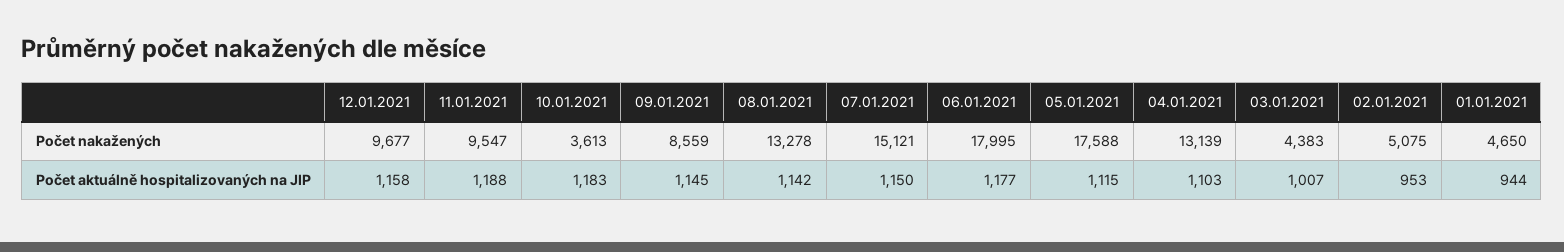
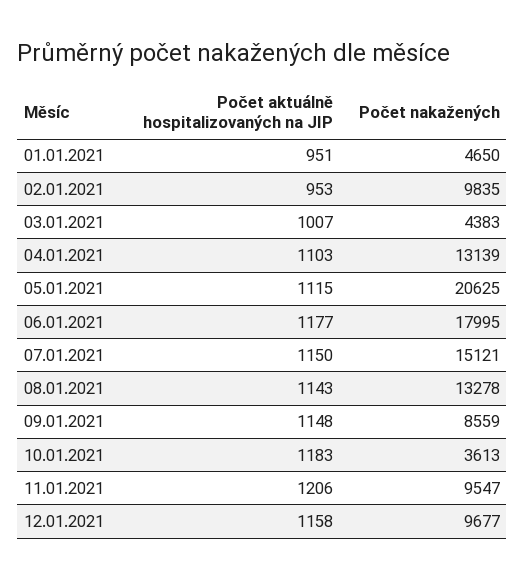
  {
    "12.01.2021": {
      "Počet nakažených": 9677,
      "Počet aktuálně hospitalizovaných na JIP": 1158
    },
    "11.01.2021": {
      "Počet nakažených": 9547,
-     "Počet aktuálně hospitalizovaných na JIP": 1188
+     "Počet aktuálně hospitalizovaných na JIP": 1206
    },
    "10.01.2021": {
      "Počet nakažených": 3613,
      "Počet aktuálně hospitalizovaných na JIP": 1183
    },
    "09.01.2021": {
      "Počet nakažených": 8559,
-     "Počet aktuálně hospitalizovaných na JIP": 1145
+     "Počet aktuálně hospitalizovaných na JIP": 1148
    },
    "08.01.2021": {
      "Počet nakažených": 13278,
-     "Počet aktuálně hospitalizovaných na JIP": 1142
+     "Počet aktuálně hospitalizovaných na JIP": 1143
    },
    "07.01.2021": {
      "Počet nakažených": 15121,
      "Počet aktuálně hospitalizovaných na JIP": 1150
    },
    "06.01.2021": {
      "Počet nakažených": 17995,
      "Počet aktuálně hospitalizovaných na JIP": 1177
    },
    "05.01.2021": {
-     "Počet nakažených": 17588,
+     "Počet nakažených": 20625,
      "Počet aktuálně hospitalizovaných na JIP": 1115
    },
    "04.01.2021": {
      "Počet nakažených": 13139,
      "Počet aktuálně hospitalizovaných na JIP": 1103
    },
    "03.01.2021": {
      "Počet nakažených": 4383,
      "Počet aktuálně hospitalizovaných na JIP": 1007
    },
    "02.01.2021": {
-     "Počet nakažených": 5075,
+     "Počet nakažených": 9835,
      "Počet aktuálně hospitalizovaných na JIP": 953
    },
    "01.01.2021": {
      "Počet nakažených": 4650,
-     "Počet aktuálně hospitalizovaných na JIP": 944
+     "Počet aktuálně hospitalizovaných na JIP": 951
    }
  }

